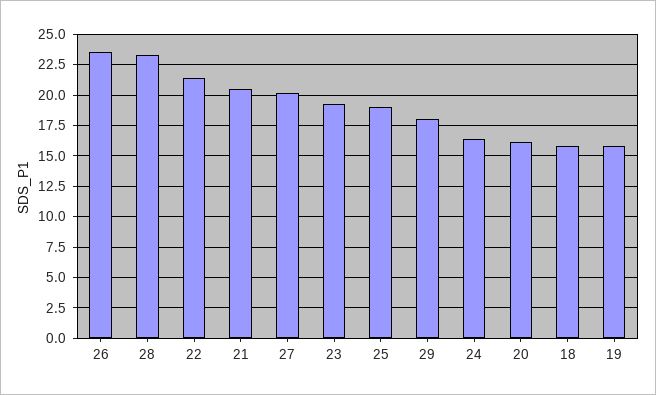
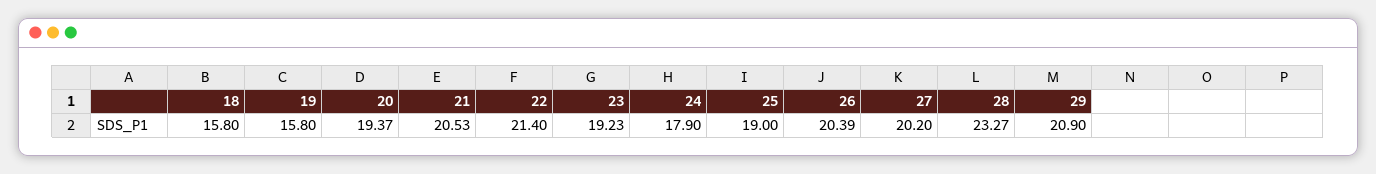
  {
-   "26": 23.5,
+   "26": 20.39,
    "28": 23.27,
    "22": 21.4,
    "21": 20.53,
    "27": 20.2,
    "23": 19.23,
    "25": 19,
-   "29": 18,
+   "29": 20.9,
-   "24": 16.5,
+   "24": 17.9,
-   "20": 16,
+   "20": 19.37,
    "18": 15.8,
    "19": 15.8
  }

